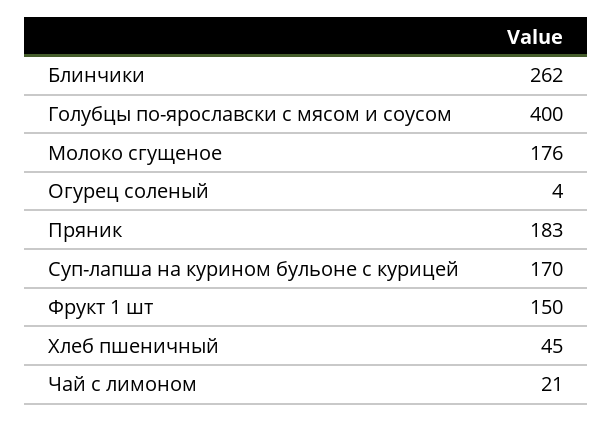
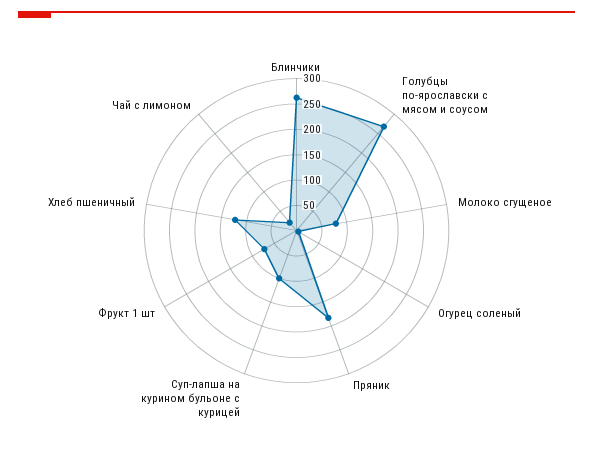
  {
    "Блинчики": 262,
-   "Голубцы по-ярославски с мясом и соусом": 400,
+   "Голубцы по-ярославски с мясом и соусом": 275,
-   "Молоко сгущеное": 176,
+   "Молоко сгущеное": 75,
    "Огурец соленый": 4,
    "Пряник": 183,
-   "Суп-лапша на курином бульоне с курицей": 170,
+   "Суп-лапша на курином бульоне с курицей": 100,
-   "Фрукт 1 шт": 150,
+   "Фрукт 1 шт": 75,
-   "Хлеб пшеничный": 45,
+   "Хлеб пшеничный": 125,
    "Чай с лимоном": 21
  }

